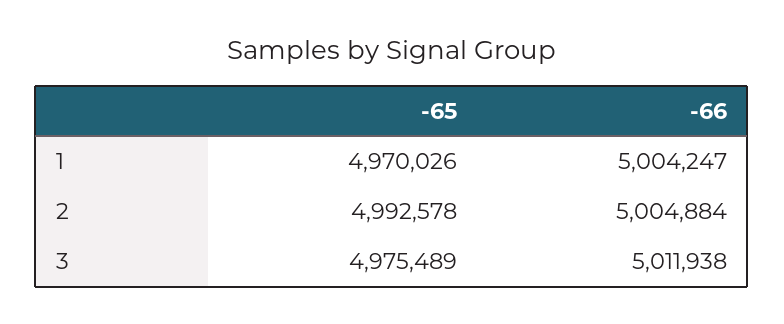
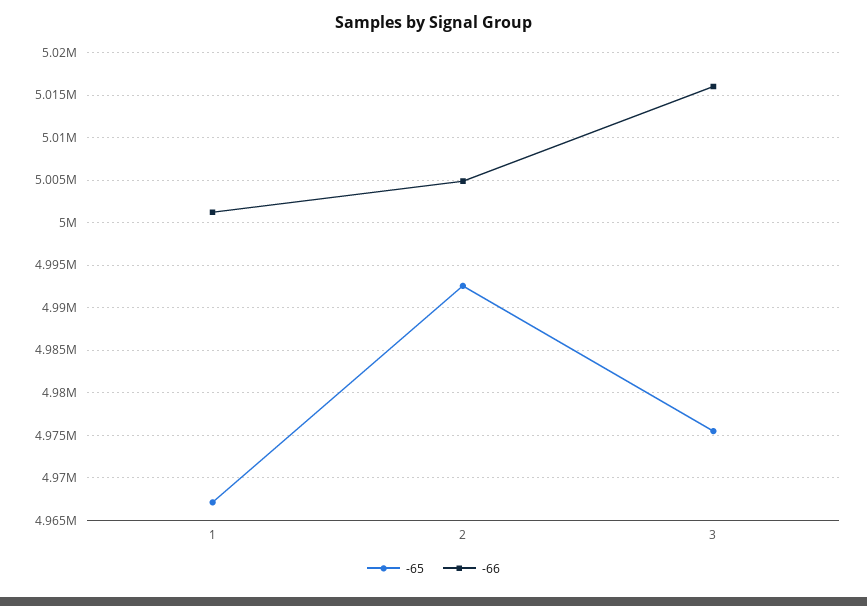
  {
    "-65": {
-     "1": 4970026,
+     "1": 4967000,
      "2": 4992578,
      "3": 4975489
    },
    "-66": {
-     "1": 5004247,
+     "1": 5001000,
      "2": 5004884,
-     "3": 5011938
+     "3": 5016000
    }
  }

